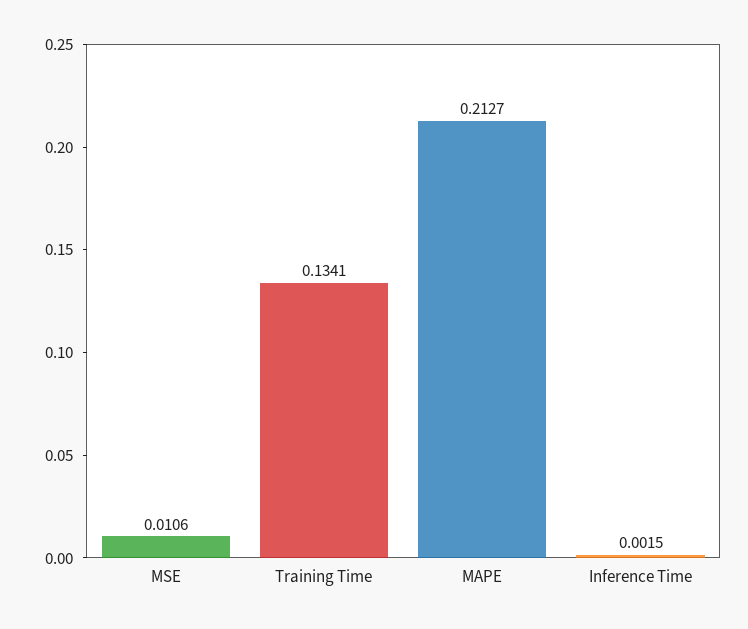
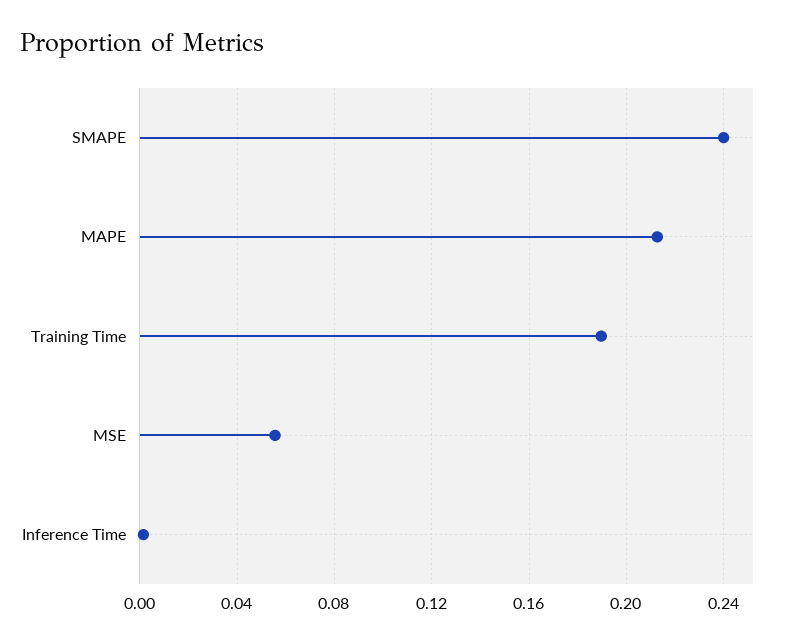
  {
-   "MSE": 0.0106,
+   "MSE": 0.055,
-   "Training Time": 0.1341,
+   "Training Time": 0.19,
    "MAPE": 0.2127,
-   "Inference Time": 0.0015
+   "Inference Time": 0.0015,
+   "SMAPE": 0.24
  }

